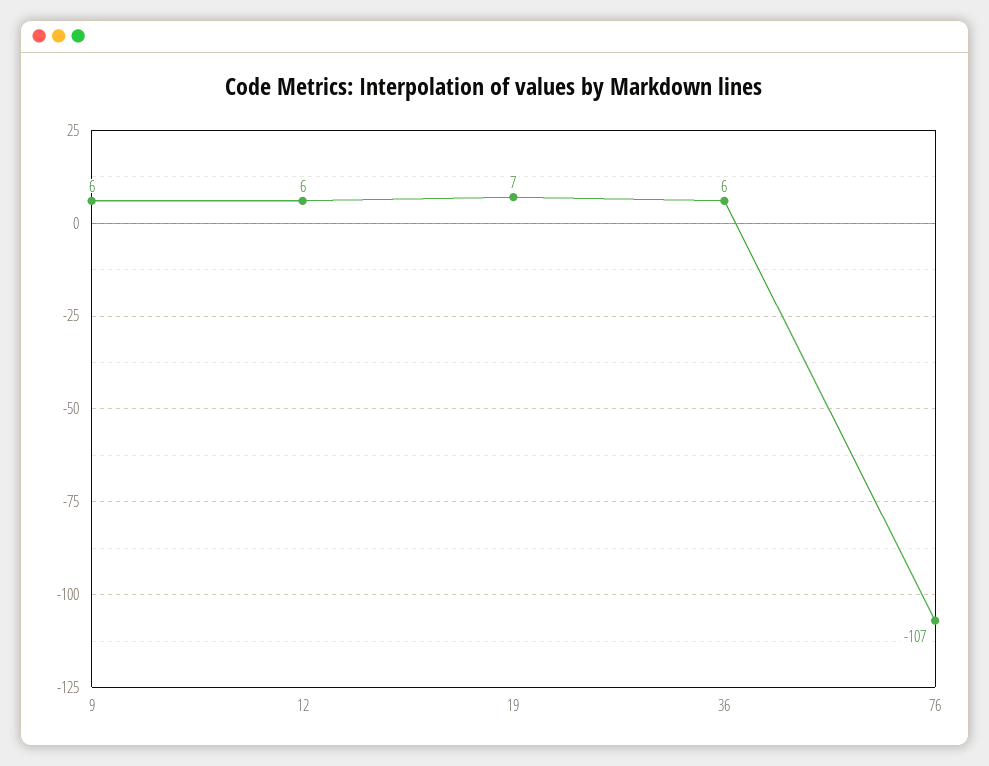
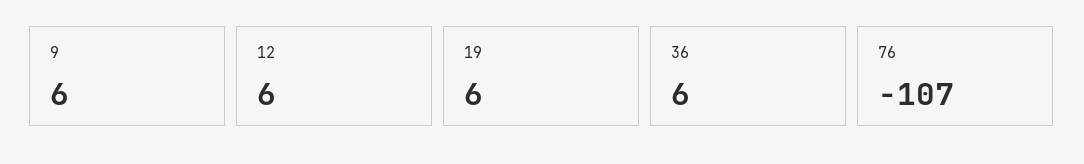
  {
    "9": 6,
    "12": 6,
-   "19": 7,
+   "19": 6,
    "36": 6,
    "76": -107
  }

